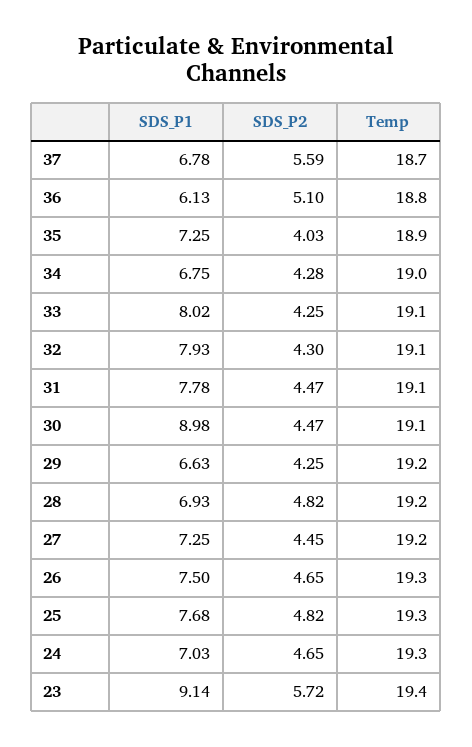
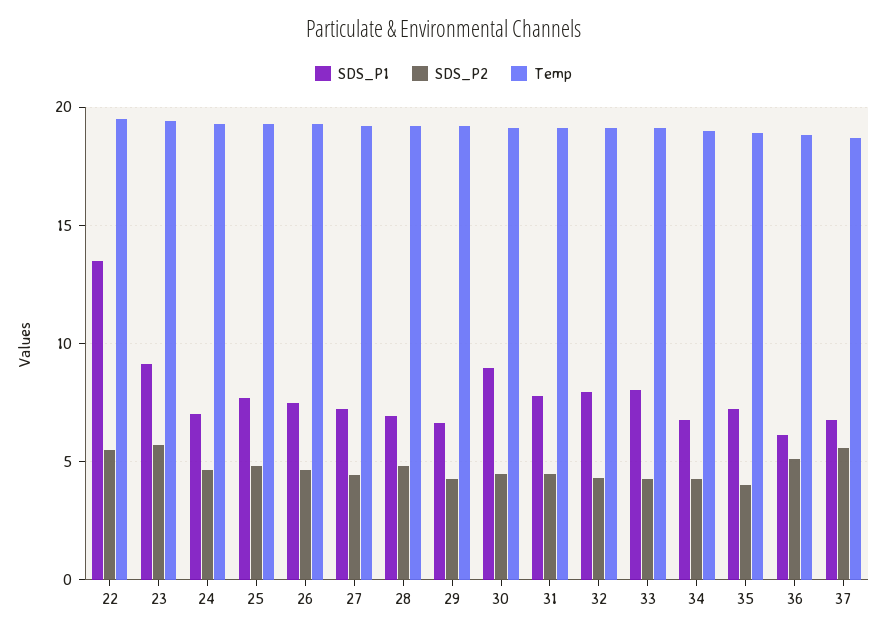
  {
    "SDS_P1": {
      "37": 6.78,
      "36": 6.13,
      "35": 7.25,
      "34": 6.75,
      "33": 8.02,
      "32": 7.93,
      "31": 7.78,
      "30": 8.98,
      "29": 6.63,
      "28": 6.93,
      "27": 7.25,
      "26": 7.5,
      "25": 7.68,
      "24": 7.03,
-     "23": 9.14
+     "23": 9.14,
+     "22": 13.5
    },
    "SDS_P2": {
      "37": 5.59,
      "36": 5.1,
      "35": 4.03,
      "34": 4.28,
      "33": 4.25,
      "32": 4.3,
      "31": 4.47,
      "30": 4.47,
      "29": 4.25,
      "28": 4.82,
      "27": 4.45,
      "26": 4.65,
      "25": 4.82,
      "24": 4.65,
-     "23": 5.72
+     "23": 5.72,
+     "22": 5.5
    },
    "Temp": {
      "37": 18.7,
      "36": 18.8,
      "35": 18.9,
      "34": 19,
      "33": 19.1,
      "32": 19.1,
      "31": 19.1,
      "30": 19.1,
      "29": 19.2,
      "28": 19.2,
      "27": 19.2,
      "26": 19.3,
      "25": 19.3,
      "24": 19.3,
-     "23": 19.4
+     "23": 19.4,
+     "22": 19.5
    }
  }

